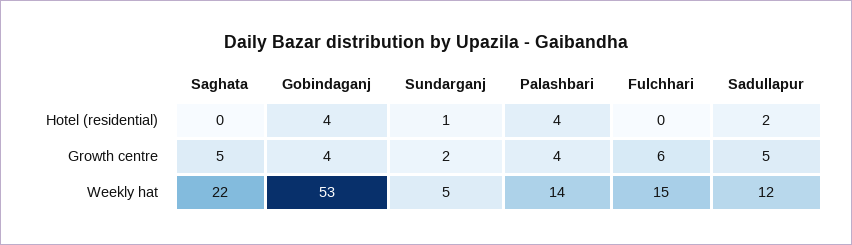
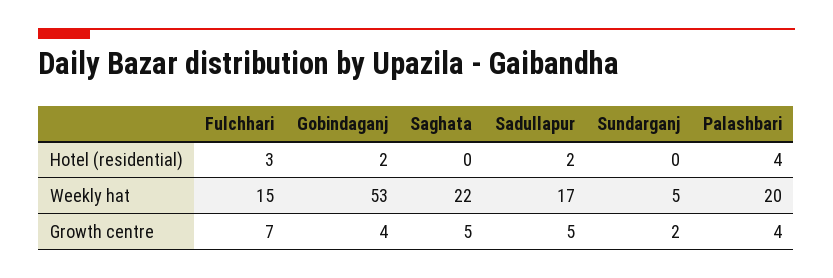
  {
    "Saghata": {
      "Hotel (residential)": 0,
      "Growth centre": 5,
      "Weekly hat": 22
    },
    "Gobindaganj": {
-     "Hotel (residential)": 4,
+     "Hotel (residential)": 2,
      "Growth centre": 4,
      "Weekly hat": 53
    },
    "Sundarganj": {
-     "Hotel (residential)": 1,
+     "Hotel (residential)": 0,
      "Growth centre": 2,
      "Weekly hat": 5
    },
    "Palashbari": {
      "Hotel (residential)": 4,
      "Growth centre": 4,
-     "Weekly hat": 14
+     "Weekly hat": 20
    },
    "Fulchhari": {
-     "Hotel (residential)": 0,
+     "Hotel (residential)": 3,
-     "Growth centre": 6,
+     "Growth centre": 7,
      "Weekly hat": 15
    },
    "Sadullapur": {
      "Hotel (residential)": 2,
      "Growth centre": 5,
-     "Weekly hat": 12
+     "Weekly hat": 17
    }
  }

